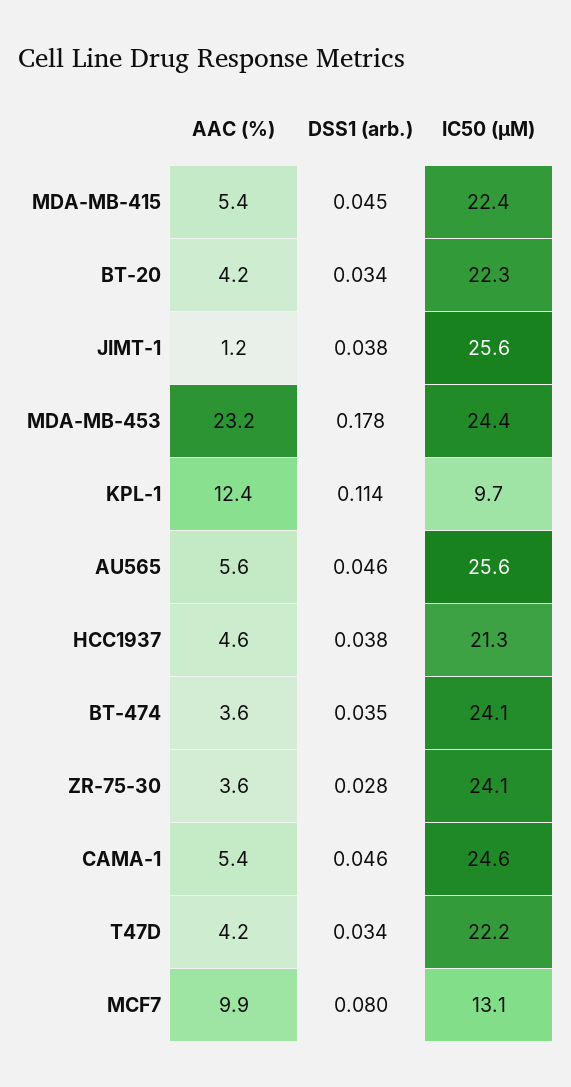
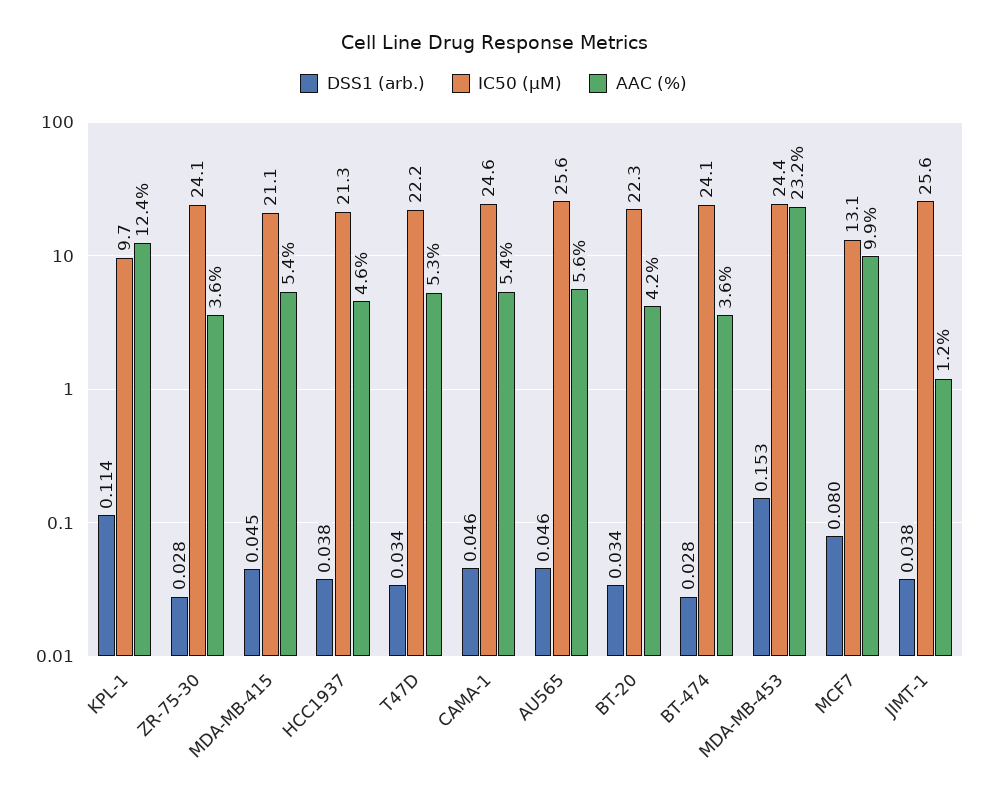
  {
    "AAC (%)": {
      "MDA-MB-415": 5.4,
      "BT-20": 4.2,
      "JIMT-1": 1.2,
      "MDA-MB-453": 23.2,
      "KPL-1": 12.4,
      "AU565": 5.6,
      "HCC1937": 4.6,
      "BT-474": 3.6,
      "ZR-75-30": 3.6,
      "CAMA-1": 5.4,
-     "T47D": 4.2,
+     "T47D": 5.3,
      "MCF7": 9.9
    },
    "DSS1 (arb.)": {
      "MDA-MB-415": 0.045,
      "BT-20": 0.034,
      "JIMT-1": 0.038,
-     "MDA-MB-453": 0.178,
+     "MDA-MB-453": 0.153,
      "KPL-1": 0.114,
      "AU565": 0.046,
      "HCC1937": 0.038,
-     "BT-474": 0.035,
+     "BT-474": 0.028,
      "ZR-75-30": 0.028,
      "CAMA-1": 0.046,
      "T47D": 0.034,
      "MCF7": 0.08
    },
    "IC50 (µM)": {
-     "MDA-MB-415": 22.4,
+     "MDA-MB-415": 21.1,
      "BT-20": 22.3,
      "JIMT-1": 25.6,
      "MDA-MB-453": 24.4,
      "KPL-1": 9.7,
      "AU565": 25.6,
      "HCC1937": 21.3,
      "BT-474": 24.1,
      "ZR-75-30": 24.1,
      "CAMA-1": 24.6,
      "T47D": 22.2,
      "MCF7": 13.1
    }
  }

